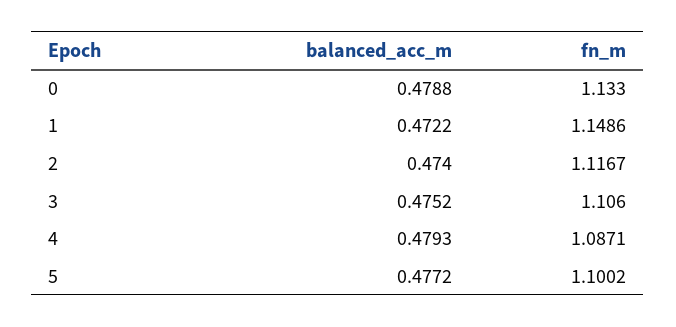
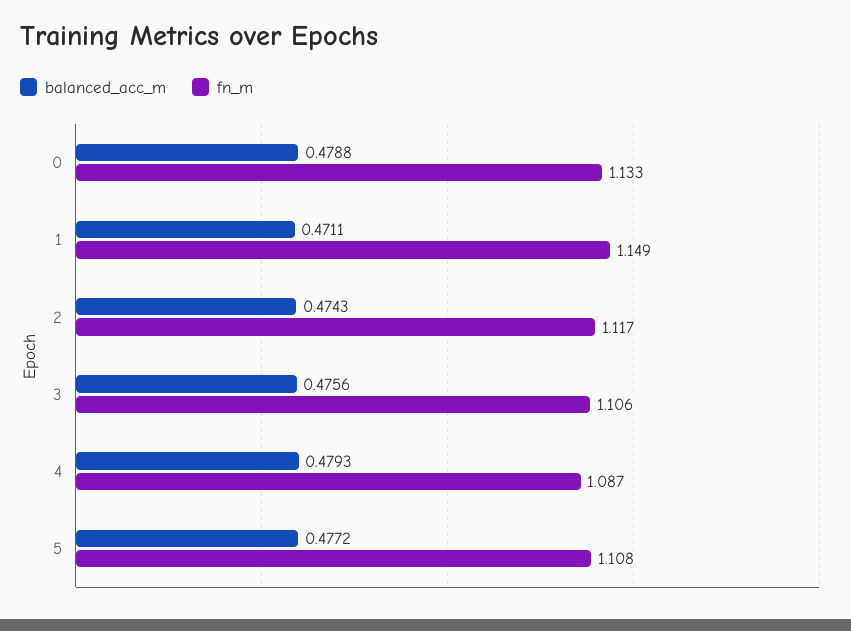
  {
    "balanced_acc_m": {
      "0": 0.4788,
-     "1": 0.4722,
+     "1": 0.4711,
-     "2": 0.474,
+     "2": 0.4743,
-     "3": 0.4752,
+     "3": 0.4756,
      "4": 0.4793,
      "5": 0.4772
    },
    "fn_m": {
      "0": 1.133,
      "1": 1.1486,
      "2": 1.1167,
      "3": 1.106,
      "4": 1.0871,
-     "5": 1.1002
+     "5": 1.108
    }
  }

